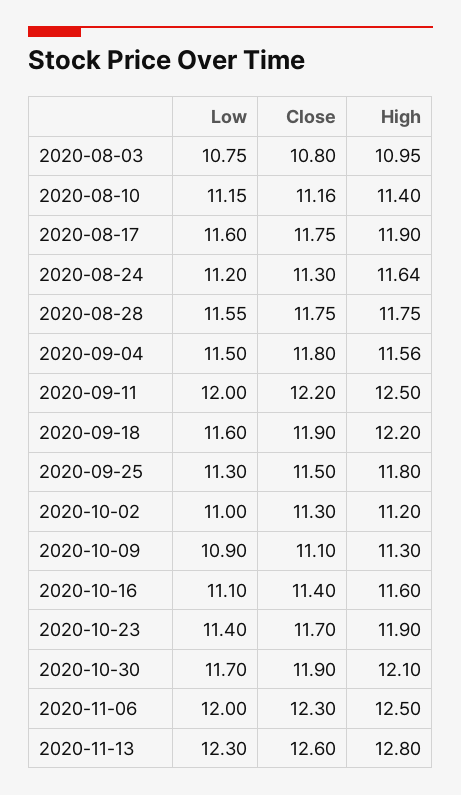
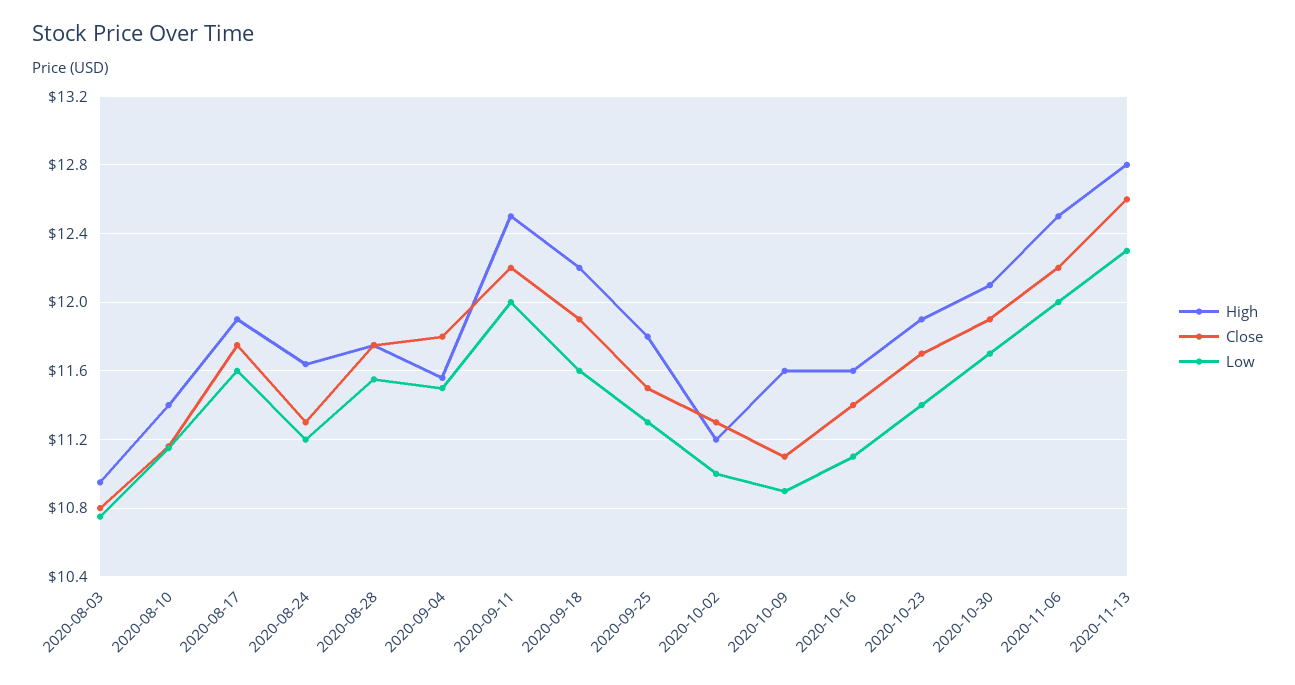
  {
    "Low": {
      "2020-08-03": 10.75,
      "2020-08-10": 11.15,
      "2020-08-17": 11.6,
      "2020-08-24": 11.2,
      "2020-08-28": 11.55,
      "2020-09-04": 11.5,
      "2020-09-11": 12,
      "2020-09-18": 11.6,
      "2020-09-25": 11.3,
      "2020-10-02": 11,
      "2020-10-09": 10.9,
      "2020-10-16": 11.1,
      "2020-10-23": 11.4,
      "2020-10-30": 11.7,
      "2020-11-06": 12,
      "2020-11-13": 12.3
    },
    "Close": {
      "2020-08-03": 10.8,
      "2020-08-10": 11.16,
      "2020-08-17": 11.75,
      "2020-08-24": 11.3,
      "2020-08-28": 11.75,
      "2020-09-04": 11.8,
      "2020-09-11": 12.2,
      "2020-09-18": 11.9,
      "2020-09-25": 11.5,
      "2020-10-02": 11.3,
      "2020-10-09": 11.1,
      "2020-10-16": 11.4,
      "2020-10-23": 11.7,
      "2020-10-30": 11.9,
-     "2020-11-06": 12.3,
+     "2020-11-06": 12.2,
      "2020-11-13": 12.6
    },
    "High": {
      "2020-08-03": 10.95,
      "2020-08-10": 11.4,
      "2020-08-17": 11.9,
      "2020-08-24": 11.64,
      "2020-08-28": 11.75,
      "2020-09-04": 11.56,
      "2020-09-11": 12.5,
      "2020-09-18": 12.2,
      "2020-09-25": 11.8,
      "2020-10-02": 11.2,
-     "2020-10-09": 11.3,
+     "2020-10-09": 11.6,
      "2020-10-16": 11.6,
      "2020-10-23": 11.9,
      "2020-10-30": 12.1,
      "2020-11-06": 12.5,
      "2020-11-13": 12.8
    }
  }

